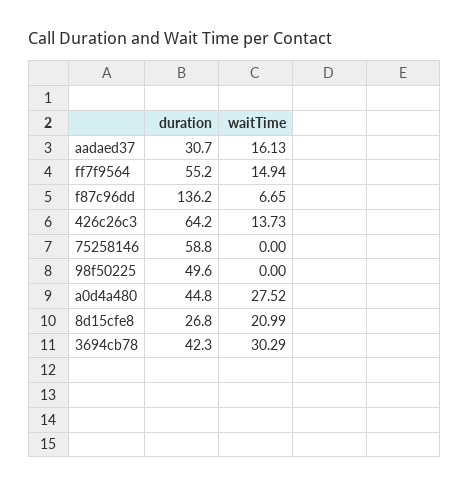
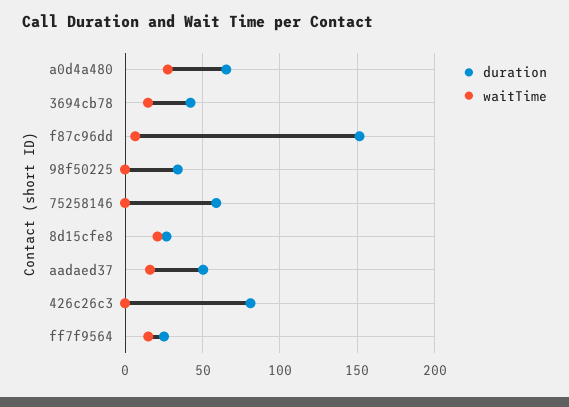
  {
    "duration": {
-     "aadaed37": 30.7,
+     "aadaed37": 50,
-     "ff7f9564": 55.2,
+     "ff7f9564": 25,
-     "f87c96dd": 136.2,
+     "f87c96dd": 150,
-     "426c26c3": 64.2,
+     "426c26c3": 80,
      "75258146": 58.8,
-     "98f50225": 49.6,
+     "98f50225": 35,
-     "a0d4a480": 44.8,
+     "a0d4a480": 65,
      "8d15cfe8": 26.8,
      "3694cb78": 42.3
    },
    "waitTime": {
      "aadaed37": 16.13,
      "ff7f9564": 14.94,
      "f87c96dd": 6.65,
-     "426c26c3": 13.73,
+     "426c26c3": 0,
      "75258146": 0,
      "98f50225": 0,
      "a0d4a480": 27.52,
      "8d15cfe8": 20.99,
-     "3694cb78": 30.29
+     "3694cb78": 15
    }
  }

